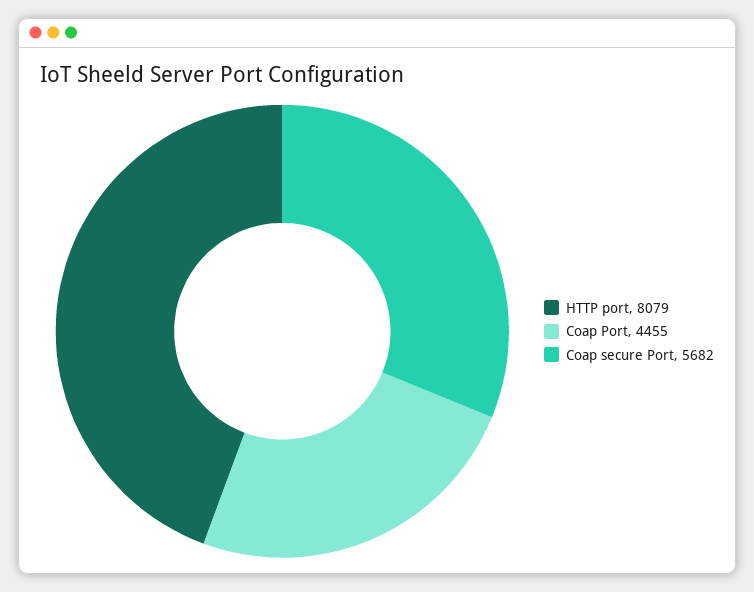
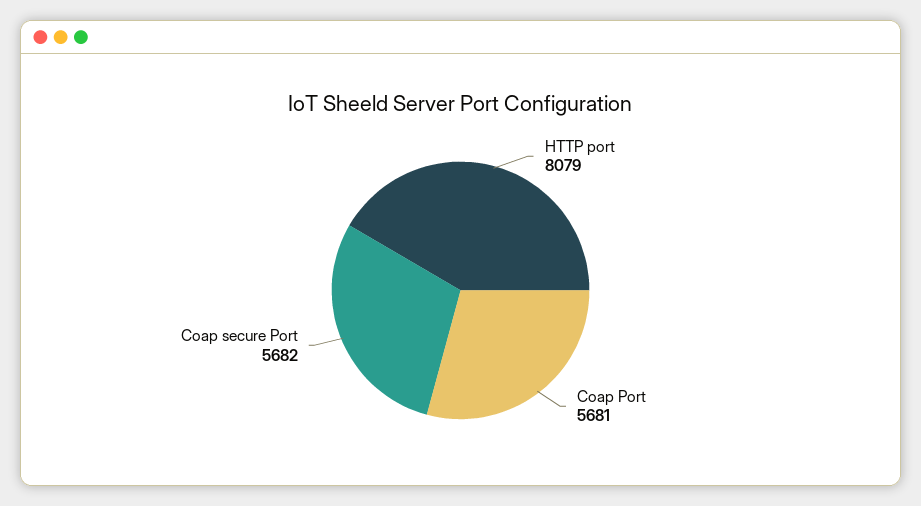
  {
    "HTTP port": 8079,
-   "Coap Port": 4455,
+   "Coap Port": 5681,
    "Coap secure Port": 5682
  }

